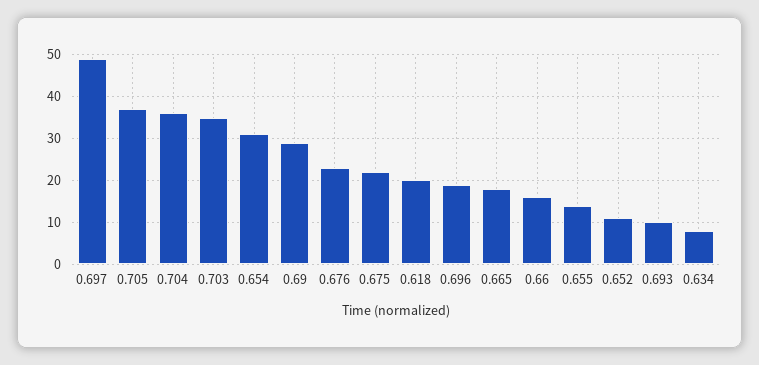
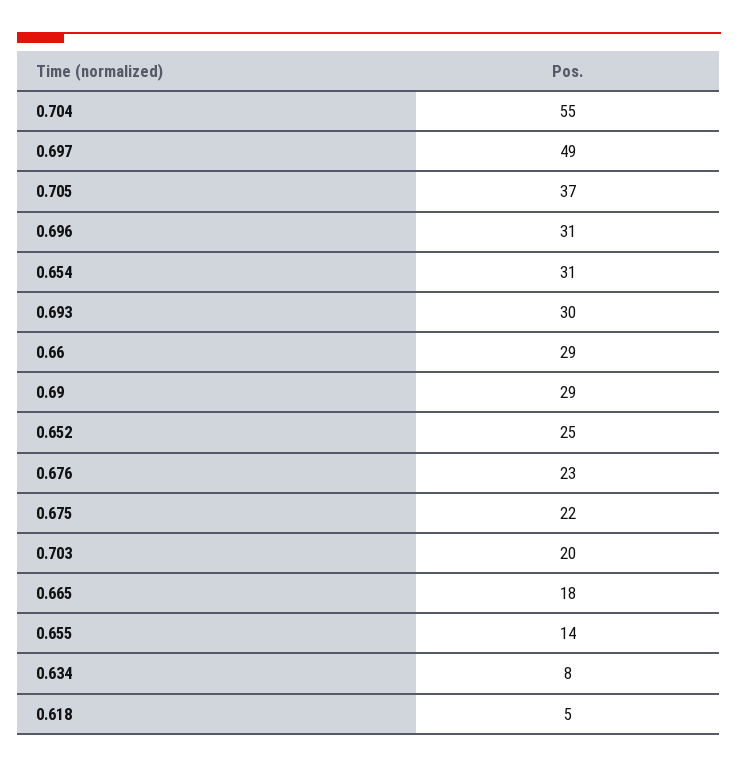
  {
    "0.697": 49,
    "0.705": 37,
-   "0.704": 35,
+   "0.704": 55,
-   "0.703": 35,
+   "0.703": 20,
    "0.654": 31,
    "0.69": 29,
    "0.676": 23,
    "0.675": 22,
-   "0.618": 20,
+   "0.618": 5,
-   "0.696": 20,
+   "0.696": 31,
    "0.665": 18,
-   "0.66": 15,
+   "0.66": 29,
    "0.655": 14,
-   "0.652": 10,
+   "0.652": 25,
-   "0.693": 10,
+   "0.693": 30,
    "0.634": 8
  }

